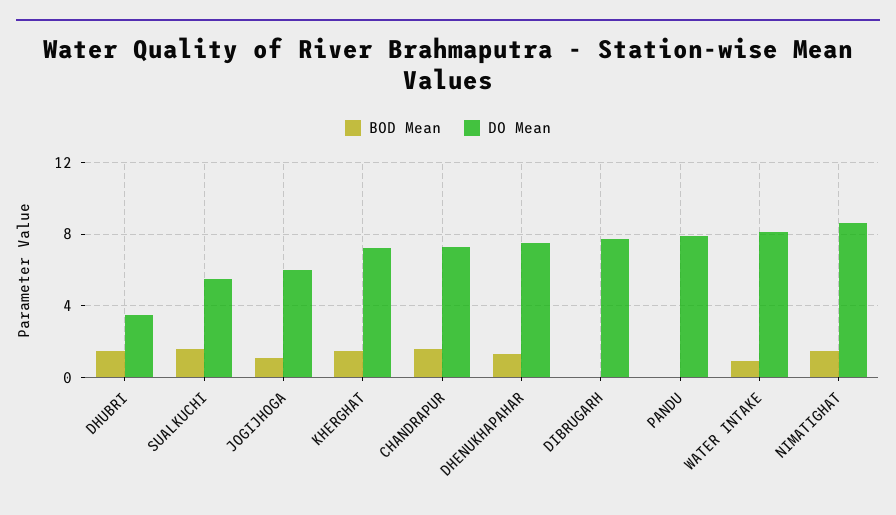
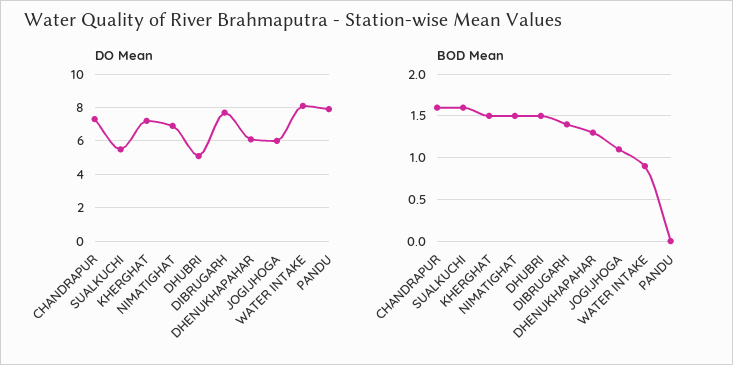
  {
    "BOD Mean": {
      "DHUBRI": 1.5,
      "SUALKUCHI": 1.6,
      "JOGIJHOGA": 1.1,
      "KHERGHAT": 1.5,
      "CHANDRAPUR": 1.6,
      "DHENUKHAPAHAR": 1.3,
-     "DIBRUGARH": 0,
+     "DIBRUGARH": 1.4,
      "PANDU": 0,
      "WATER INTAKE": 0.9,
      "NIMATIGHAT": 1.5
    },
    "DO Mean": {
-     "DHUBRI": 3.5,
+     "DHUBRI": 5,
      "SUALKUCHI": 5.5,
      "JOGIJHOGA": 6,
      "KHERGHAT": 7,
      "CHANDRAPUR": 7.5,
-     "DHENUKHAPAHAR": 7.5,
+     "DHENUKHAPAHAR": 6,
      "DIBRUGARH": 7.5,
      "PANDU": 8,
      "WATER INTAKE": 8,
-     "NIMATIGHAT": 8.5
+     "NIMATIGHAT": 7
    }
  }

